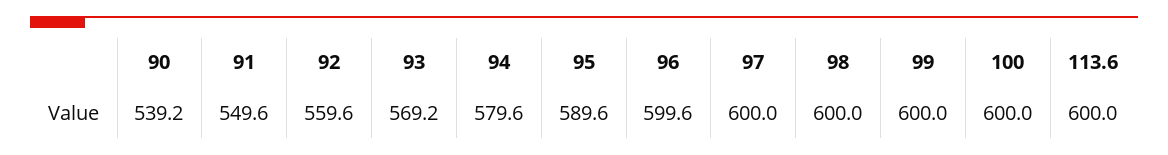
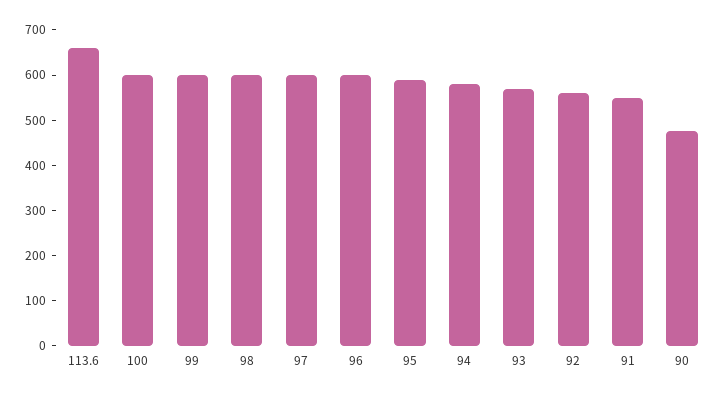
  {
-   "90": 539.2,
+   "90": 480,
    "91": 549.6,
    "92": 559.6,
    "93": 569.2,
    "94": 579.6,
    "95": 589.6,
    "96": 599.6,
    "97": 600,
    "98": 600,
    "99": 600,
    "100": 600,
-   "113.6": 600
+   "113.6": 660
  }

